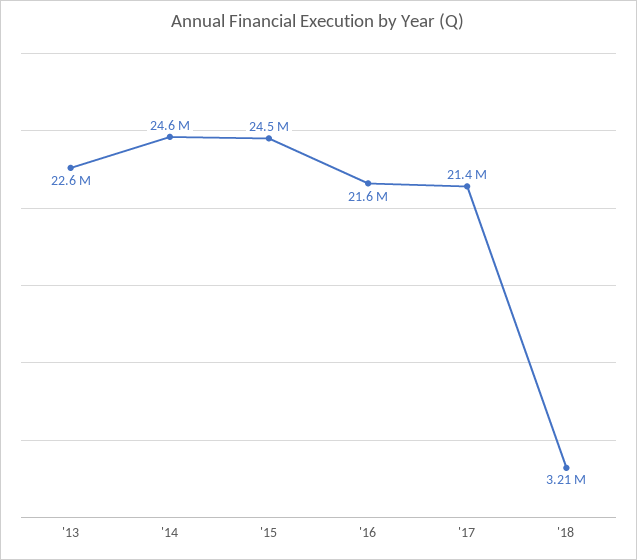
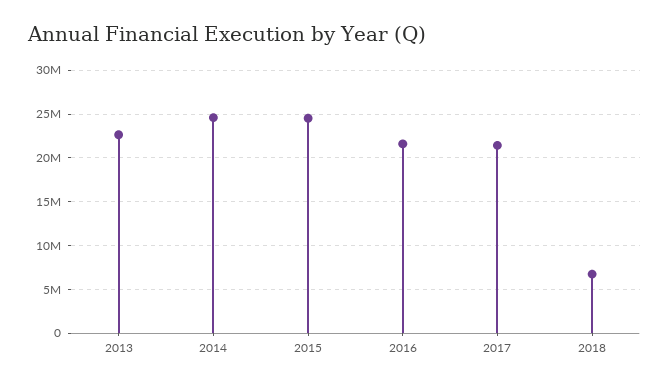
  {
    "'13": 22600000,
    "'14": 24600000,
    "'15": 24500000,
    "'16": 21600000,
    "'17": 21400000,
-   "'18": 3210000
+   "'18": 7000000
  }

